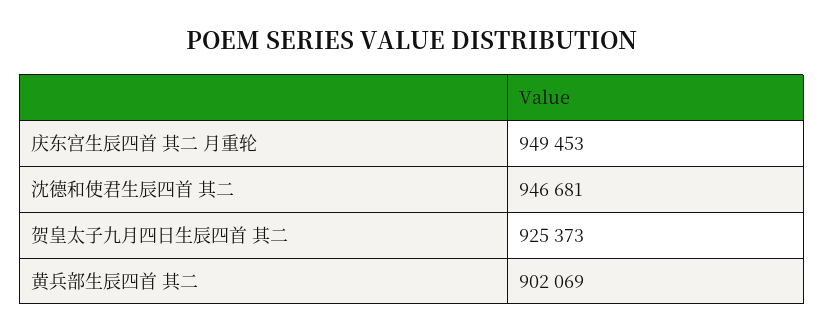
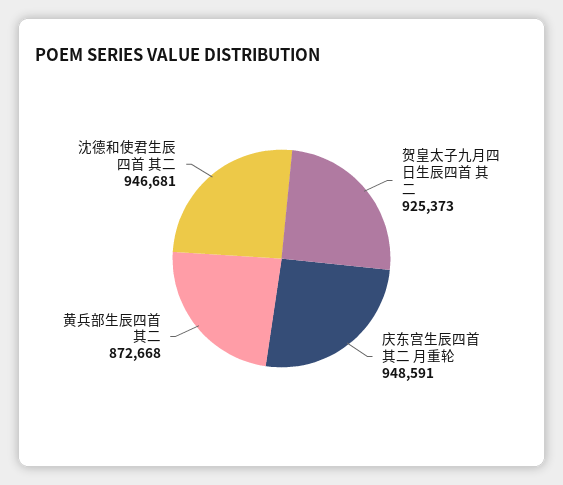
  {
-   "庆东宫生辰四首 其二 月重轮": 949453,
+   "庆东宫生辰四首 其二 月重轮": 948591,
    "沈德和使君生辰四首 其二": 946681,
    "贺皇太子九月四日生辰四首 其二": 925373,
-   "黄兵部生辰四首 其二": 902069
+   "黄兵部生辰四首 其二": 872668
  }

